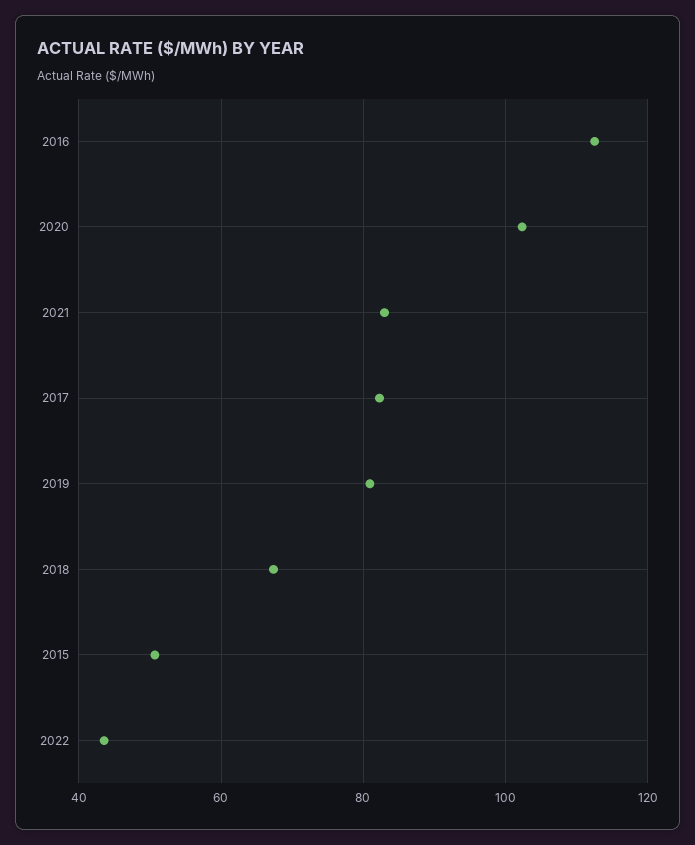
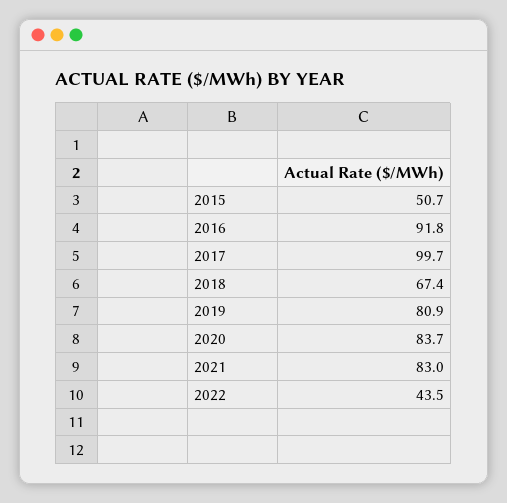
  {
-   "2016": 112,
+   "2016": 91.8,
-   "2020": 102,
+   "2020": 83.7,
    "2021": 83,
-   "2017": 82,
+   "2017": 99.7,
    "2019": 80.9,
    "2018": 67.4,
    "2015": 50.7,
    "2022": 43.5
  }

